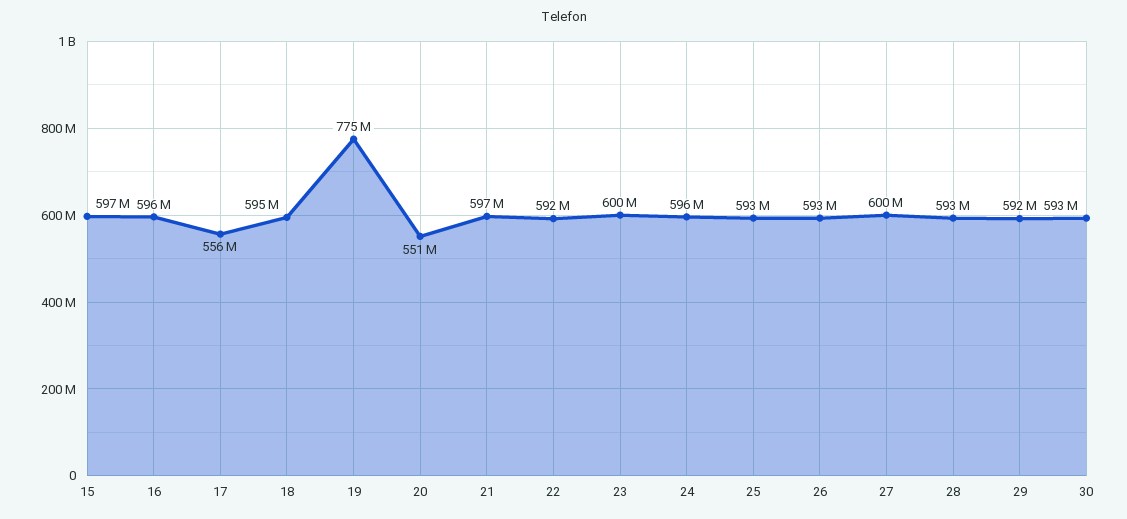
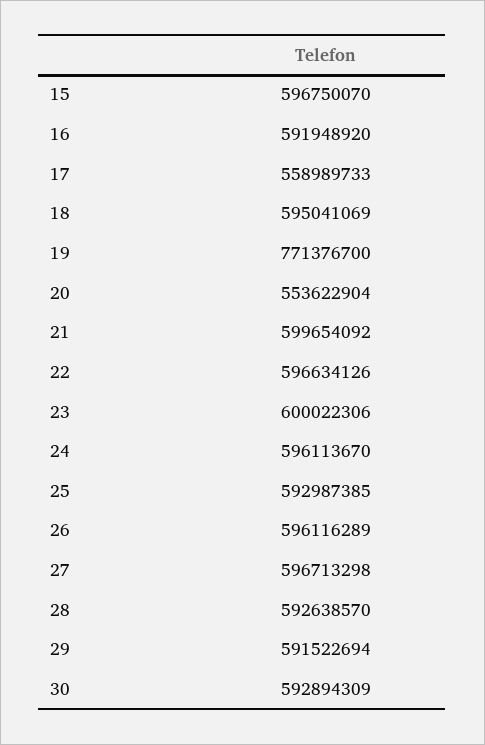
  {
    "15": 596750070,
-   "16": 596000000,
+   "16": 591948920,
-   "17": 556000000,
+   "17": 558989733,
    "18": 595041069,
-   "19": 775000000,
+   "19": 771376700,
-   "20": 551000000,
+   "20": 553622904,
-   "21": 597000000,
+   "21": 599654092,
-   "22": 592000000,
+   "22": 596634126,
    "23": 600022306,
    "24": 596113670,
    "25": 592987385,
-   "26": 593000000,
+   "26": 596116289,
-   "27": 600000000,
+   "27": 596713298,
    "28": 592638570,
    "29": 591522694,
    "30": 592894309
  }

